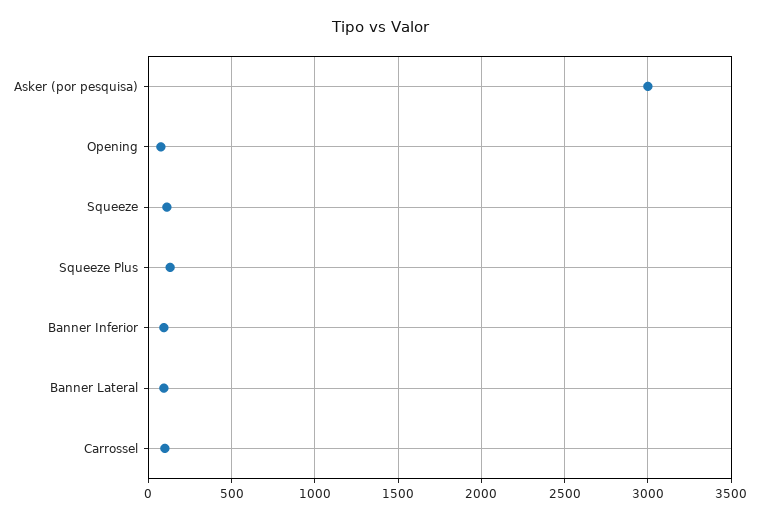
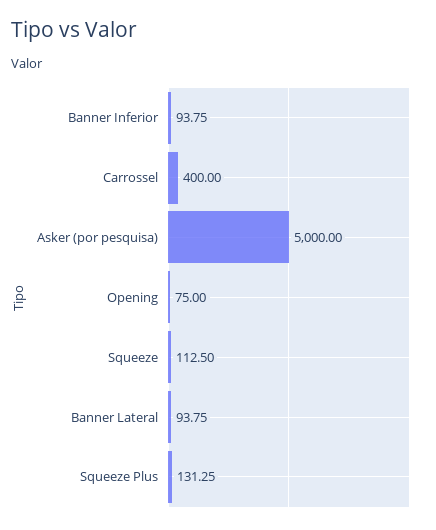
  {
-   "Asker (por pesquisa)": 3000,
+   "Asker (por pesquisa)": 5000,
    "Opening": 75,
    "Squeeze": 112.5,
    "Squeeze Plus": 131.25,
    "Banner Inferior": 93.75,
    "Banner Lateral": 93.75,
-   "Carrossel": 100
+   "Carrossel": 400
  }

